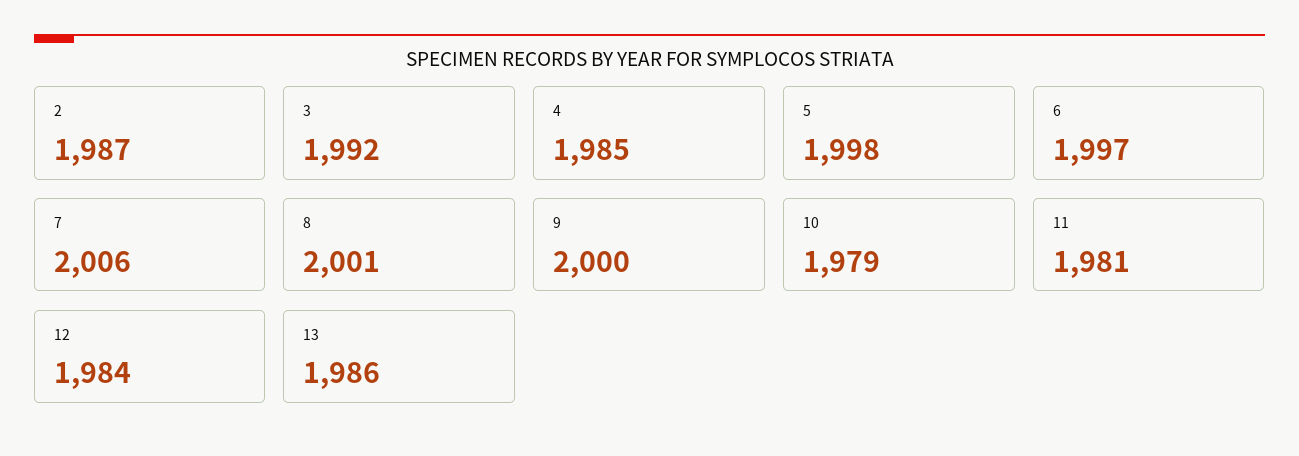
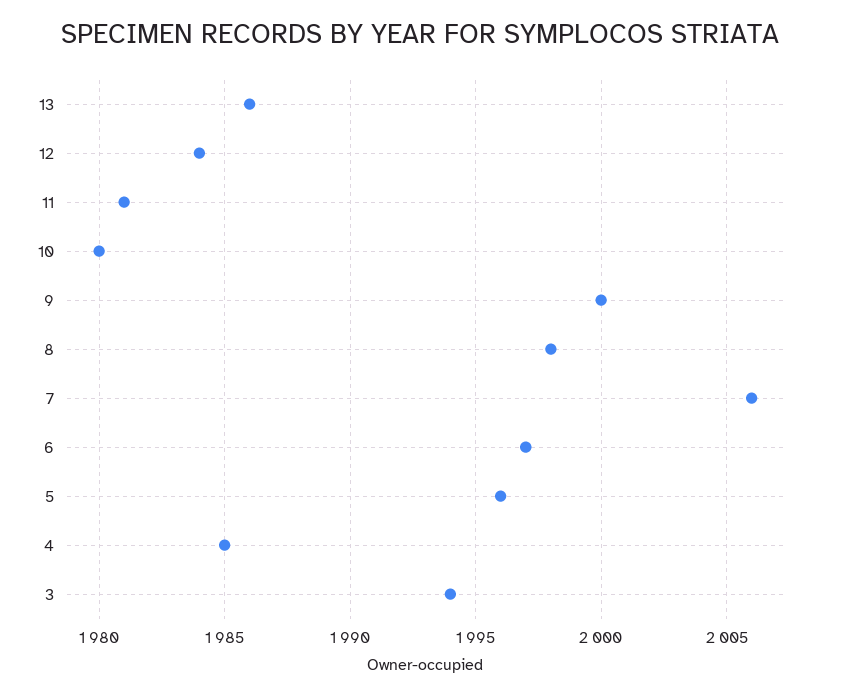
  {
-   "2": 1987,
-   "3": 1992,
+   "3": 1994,
    "4": 1985,
-   "5": 1998,
+   "5": 1996,
    "6": 1997,
    "7": 2006,
-   "8": 2001,
+   "8": 1998,
    "9": 2000,
-   "10": 1979,
+   "10": 1980,
    "11": 1981,
    "12": 1984,
    "13": 1986
  }

